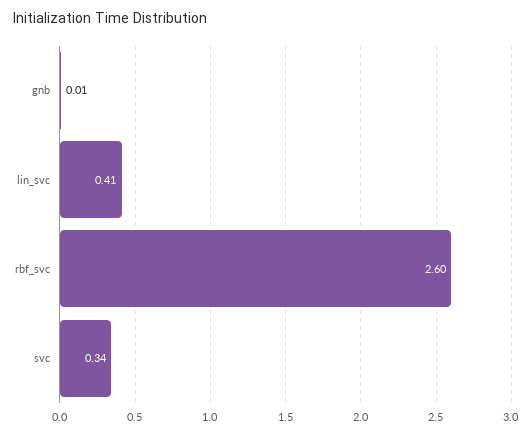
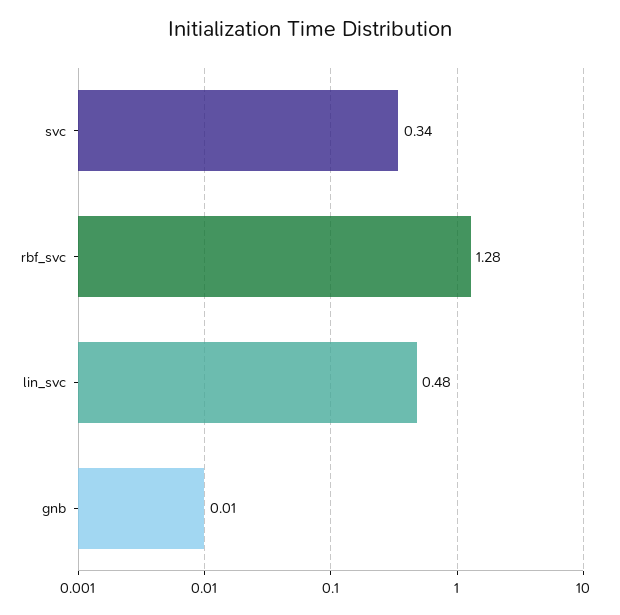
  {
    "gnb": 0.01,
-   "lin_svc": 0.41,
+   "lin_svc": 0.48,
-   "rbf_svc": 2.6,
+   "rbf_svc": 1.28,
    "svc": 0.34
  }

